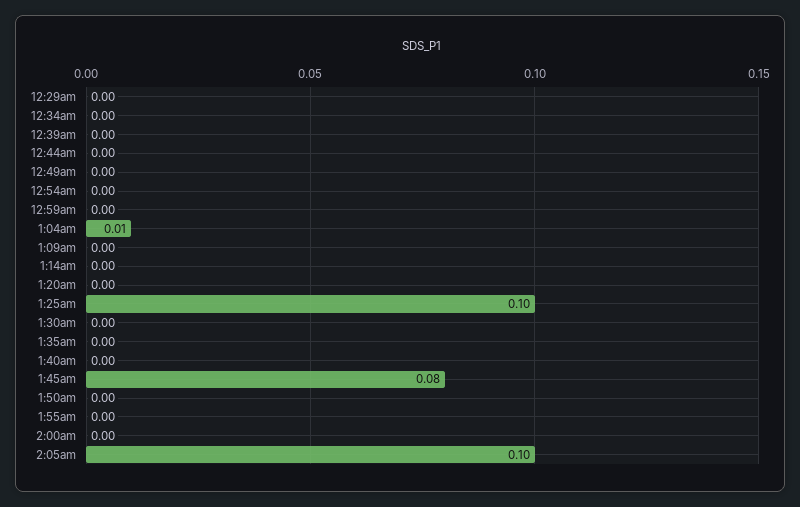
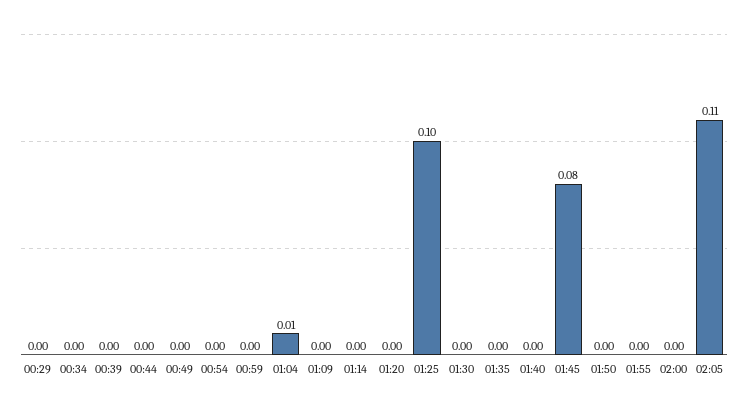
  {
    "12:29am": 0,
    "12:34am": 0,
    "12:39am": 0,
    "12:44am": 0,
    "12:49am": 0,
    "12:54am": 0,
    "12:59am": 0,
    "1:04am": 0.01,
    "1:09am": 0,
    "1:14am": 0,
    "1:20am": 0,
    "1:25am": 0.1,
    "1:30am": 0,
    "1:35am": 0,
    "1:40am": 0,
    "1:45am": 0.08,
    "1:50am": 0,
    "1:55am": 0,
    "2:00am": 0,
-   "2:05am": 0.1
+   "2:05am": 0.11
  }

